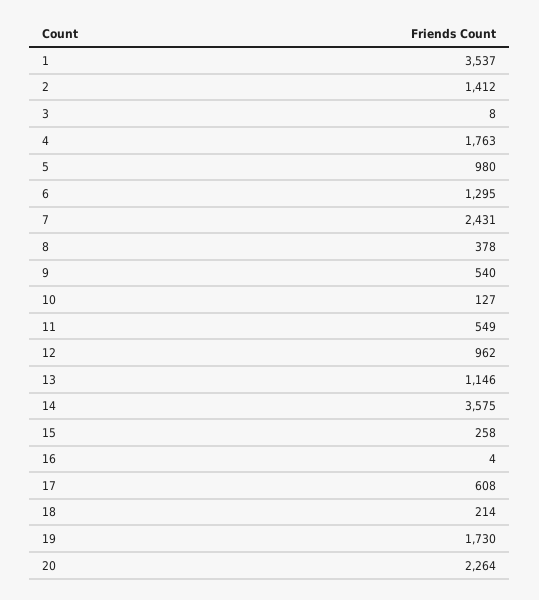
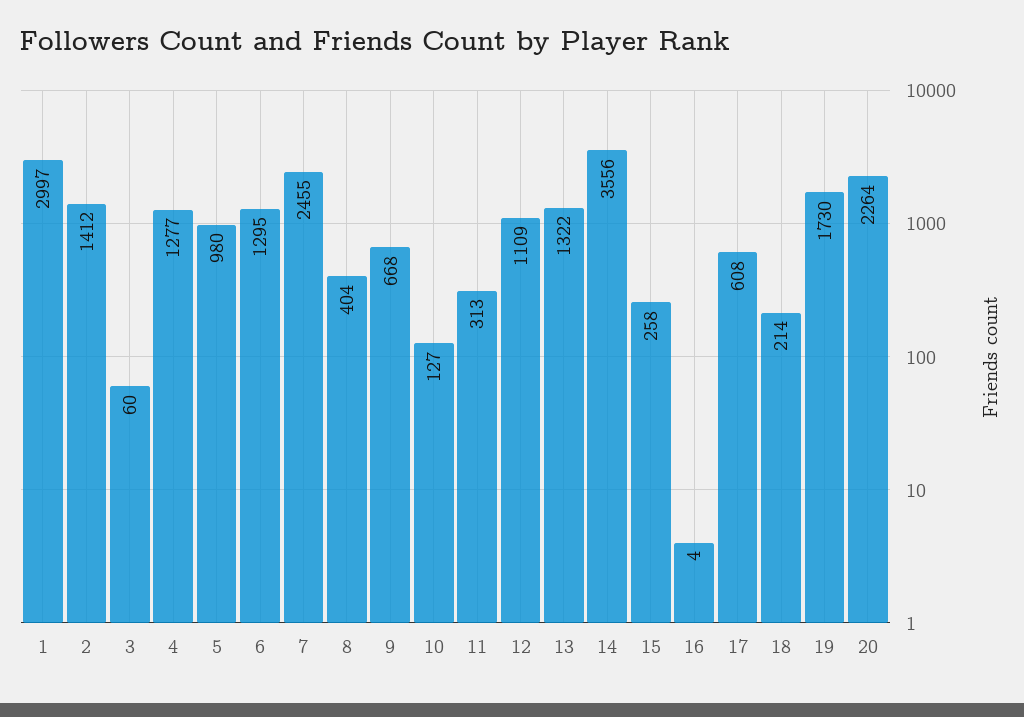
  {
-   "1": 3537,
+   "1": 2997,
    "2": 1412,
-   "3": 8,
+   "3": 60,
-   "4": 1763,
+   "4": 1277,
    "5": 980,
    "6": 1295,
-   "7": 2431,
+   "7": 2455,
-   "8": 378,
+   "8": 404,
-   "9": 540,
+   "9": 668,
    "10": 127,
-   "11": 549,
+   "11": 313,
-   "12": 962,
+   "12": 1109,
-   "13": 1146,
+   "13": 1322,
-   "14": 3575,
+   "14": 3556,
    "15": 258,
    "16": 4,
    "17": 608,
    "18": 214,
    "19": 1730,
    "20": 2264
  }

